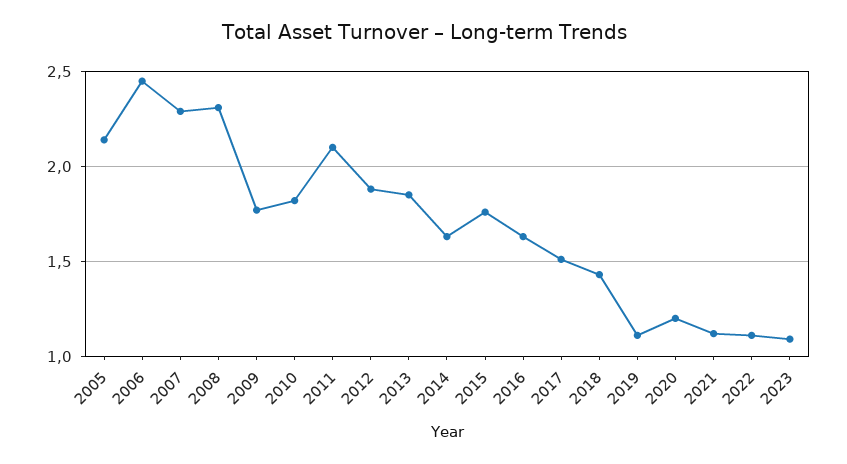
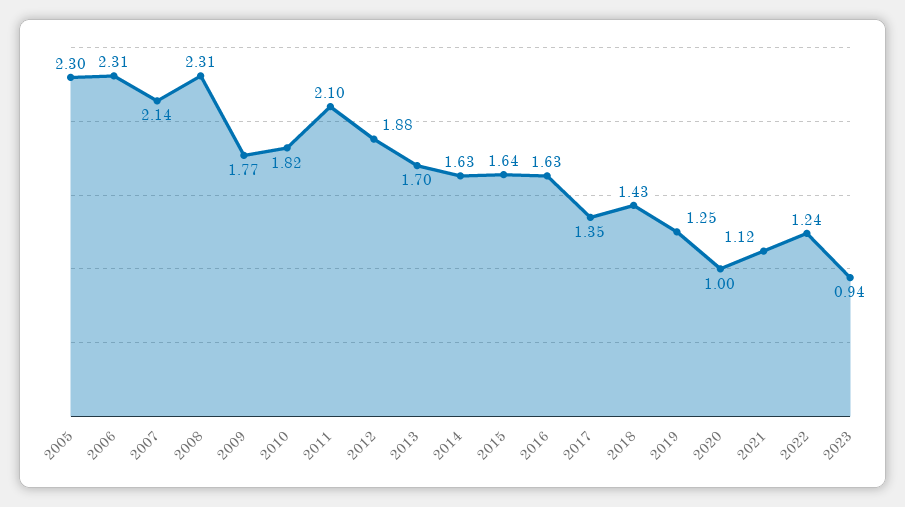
  {
-   "2005": 2.15,
+   "2005": 2.3,
-   "2006": 2.45,
+   "2006": 2.31,
-   "2007": 2.3,
+   "2007": 2.14,
    "2008": 2.31,
    "2009": 1.77,
    "2010": 1.82,
    "2011": 2.1,
    "2012": 1.88,
-   "2013": 1.85,
+   "2013": 1.7,
    "2014": 1.63,
-   "2015": 1.75,
+   "2015": 1.64,
    "2016": 1.63,
-   "2017": 1.5,
+   "2017": 1.35,
    "2018": 1.43,
-   "2019": 1.1,
+   "2019": 1.25,
-   "2020": 1.2,
+   "2020": 1,
    "2021": 1.12,
-   "2022": 1.1,
+   "2022": 1.24,
-   "2023": 1.1
+   "2023": 0.94
  }

